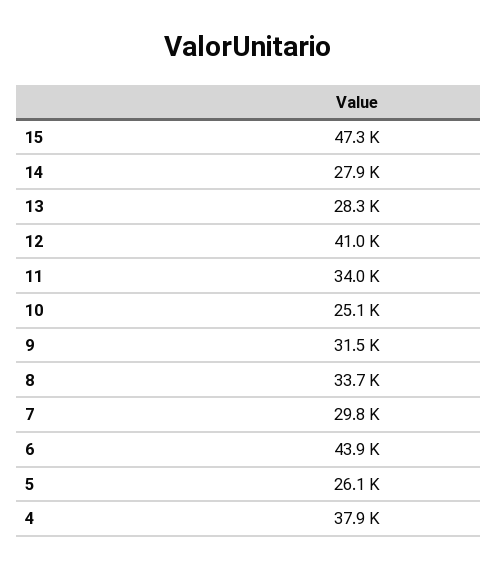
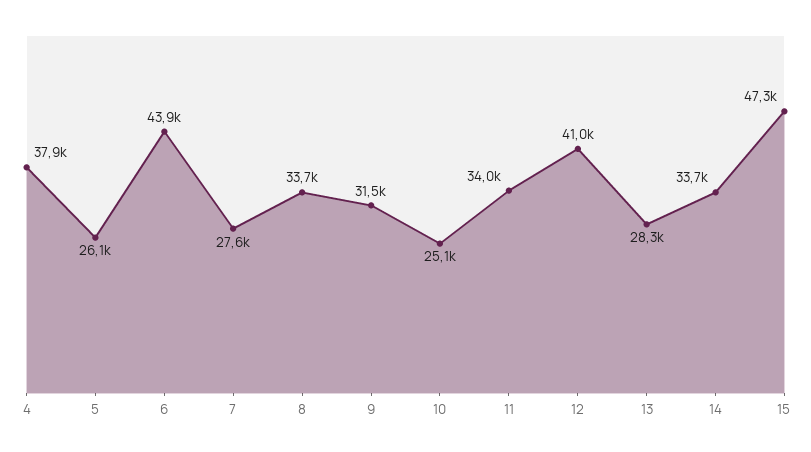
  {
    "15": 47300,
-   "14": 27900,
+   "14": 33700,
    "13": 28300,
    "12": 41000,
    "11": 34000,
    "10": 25100,
    "9": 31500,
    "8": 33700,
-   "7": 29800,
+   "7": 27600,
    "6": 43900,
    "5": 26100,
    "4": 37900
  }

